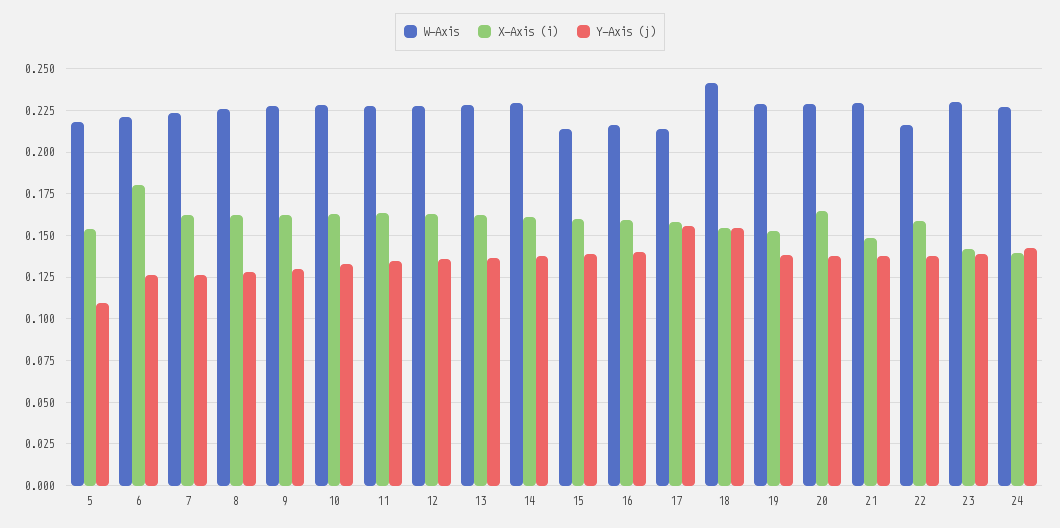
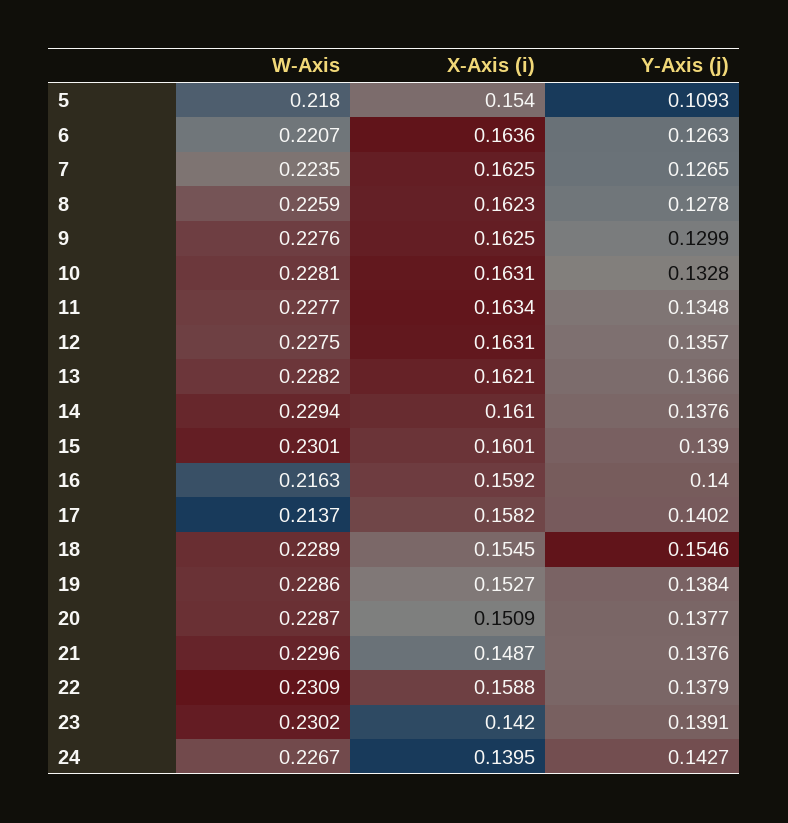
  {
    "W-Axis": {
      "5": 0.218,
      "6": 0.2207,
      "7": 0.2235,
      "8": 0.2259,
      "9": 0.2276,
      "10": 0.2281,
      "11": 0.2277,
      "12": 0.2275,
      "13": 0.2282,
      "14": 0.2294,
-     "15": 0.215,
+     "15": 0.2301,
      "16": 0.2163,
      "17": 0.2137,
-     "18": 0.24,
+     "18": 0.2289,
      "19": 0.2286,
      "20": 0.2287,
      "21": 0.2296,
-     "22": 0.215,
+     "22": 0.2309,
      "23": 0.2302,
      "24": 0.2267
    },
    "X-Axis (i)": {
      "5": 0.154,
-     "6": 0.18,
+     "6": 0.1636,
      "7": 0.1625,
      "8": 0.1623,
      "9": 0.1625,
      "10": 0.1631,
      "11": 0.1634,
      "12": 0.1631,
      "13": 0.1621,
      "14": 0.161,
      "15": 0.1601,
      "16": 0.1592,
      "17": 0.1582,
      "18": 0.1545,
      "19": 0.1527,
-     "20": 0.165,
+     "20": 0.1509,
      "21": 0.1487,
      "22": 0.1588,
      "23": 0.142,
      "24": 0.1395
    },
    "Y-Axis (j)": {
      "5": 0.1093,
      "6": 0.1263,
      "7": 0.1265,
      "8": 0.1278,
      "9": 0.1299,
      "10": 0.1328,
      "11": 0.1348,
      "12": 0.1357,
      "13": 0.1366,
      "14": 0.1376,
      "15": 0.139,
      "16": 0.14,
-     "17": 0.155,
+     "17": 0.1402,
      "18": 0.1546,
      "19": 0.1384,
      "20": 0.1377,
      "21": 0.1376,
      "22": 0.1379,
      "23": 0.1391,
      "24": 0.1427
    }
  }

